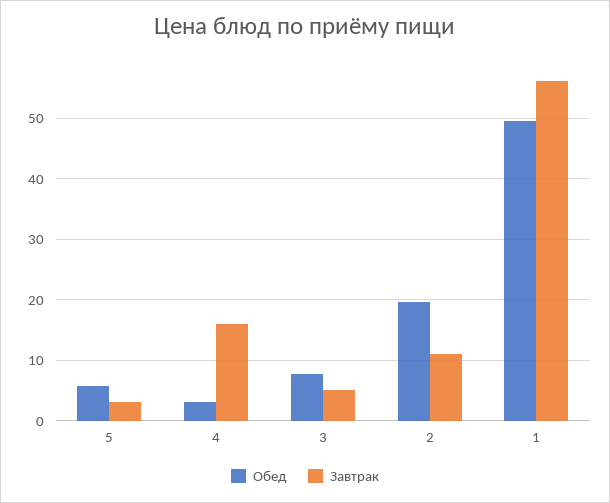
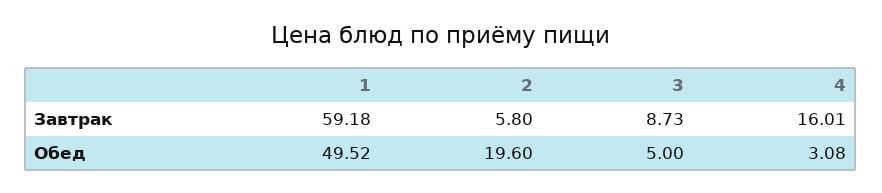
  {
    "Обед": {
-     "5": 6,
      "4": 3.08,
-     "3": 8,
+     "3": 5,
      "2": 19.6,
      "1": 49.52
    },
    "Завтрак": {
-     "5": 3,
      "4": 16.01,
-     "3": 5,
+     "3": 8.73,
-     "2": 11,
+     "2": 5.8,
-     "1": 56
+     "1": 59.18
    }
  }

